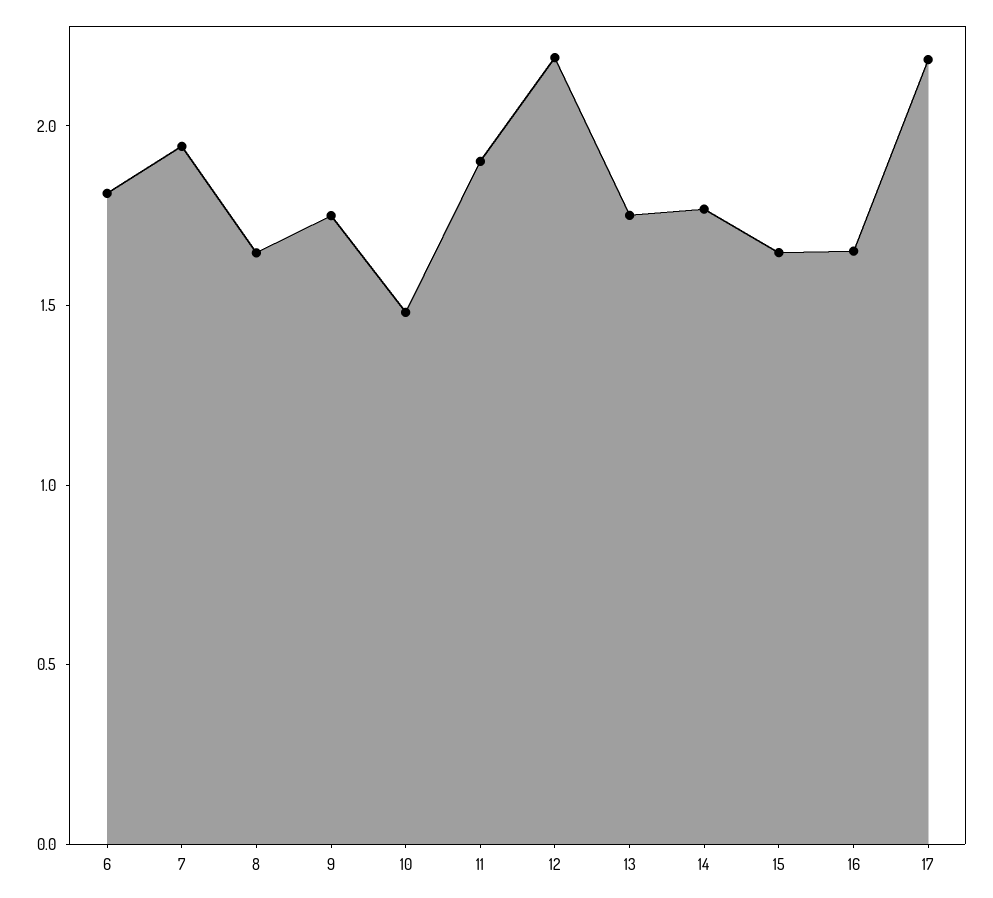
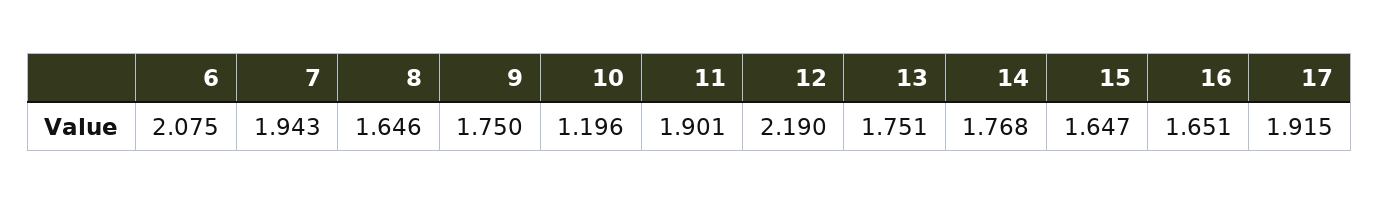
  {
-   "6": 1.8,
+   "6": 2.075,
    "7": 1.943,
    "8": 1.646,
    "9": 1.75,
-   "10": 1.5,
+   "10": 1.196,
    "11": 1.901,
    "12": 2.19,
    "13": 1.751,
    "14": 1.768,
    "15": 1.647,
    "16": 1.651,
-   "17": 2.2
+   "17": 1.915
  }

